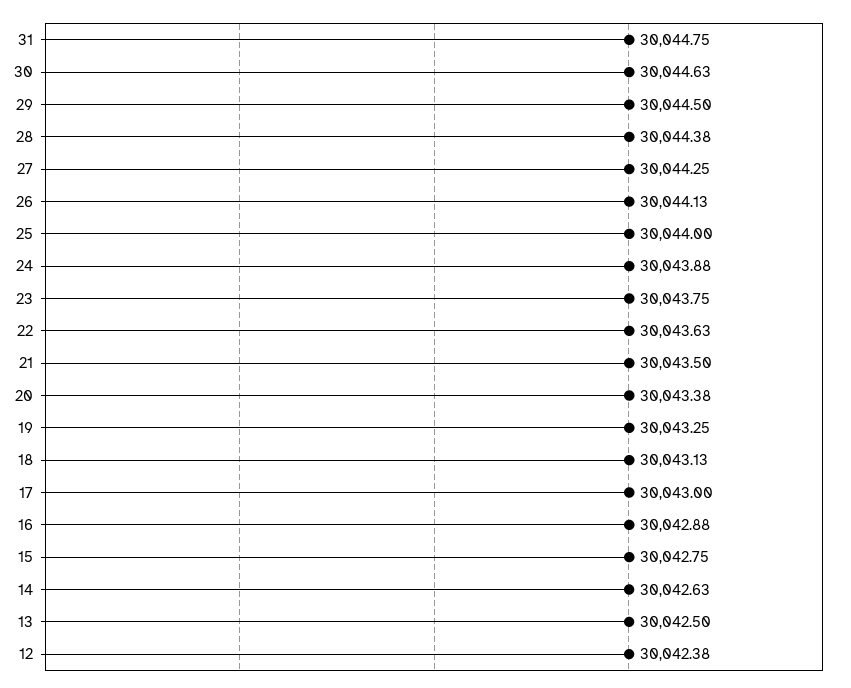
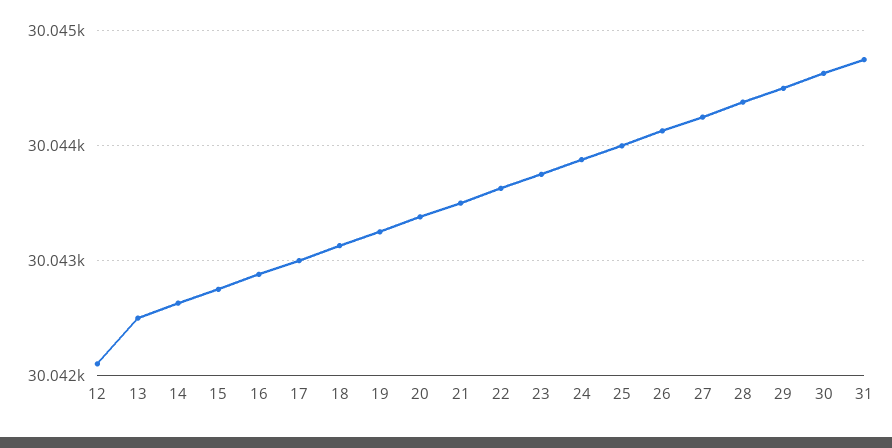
  {
    "31": 30044.75,
    "30": 30044.63,
    "29": 30044.5,
    "28": 30044.38,
    "27": 30044.25,
    "26": 30044.13,
    "25": 30044,
    "24": 30043.88,
    "23": 30043.75,
    "22": 30043.63,
    "21": 30043.5,
    "20": 30043.38,
    "19": 30043.25,
    "18": 30043.13,
    "17": 30043,
    "16": 30042.88,
    "15": 30042.75,
    "14": 30042.63,
    "13": 30042.5,
-   "12": 30042.38
+   "12": 30042.1
  }

